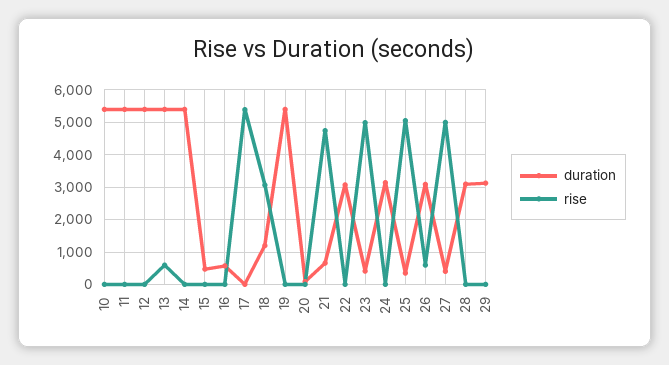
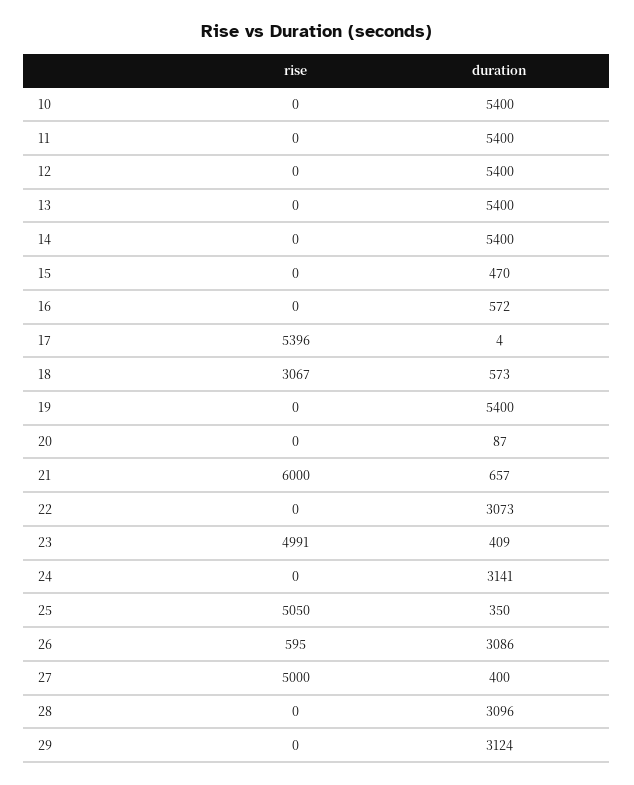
  {
    "duration": {
      "10": 5400,
      "11": 5400,
      "12": 5400,
      "13": 5400,
      "14": 5400,
      "15": 470,
      "16": 572,
      "17": 4,
-     "18": 1200,
+     "18": 573,
      "19": 5400,
      "20": 87,
      "21": 657,
      "22": 3073,
      "23": 409,
      "24": 3141,
      "25": 350,
      "26": 3086,
      "27": 400,
      "28": 3096,
      "29": 3124
    },
    "rise": {
      "10": 0,
      "11": 0,
      "12": 0,
-     "13": 600,
+     "13": 0,
      "14": 0,
      "15": 0,
      "16": 0,
      "17": 5396,
      "18": 3067,
      "19": 0,
      "20": 0,
-     "21": 4800,
+     "21": 6000,
      "22": 0,
      "23": 4991,
      "24": 0,
      "25": 5050,
      "26": 595,
      "27": 5000,
      "28": 0,
      "29": 0
    }
  }

